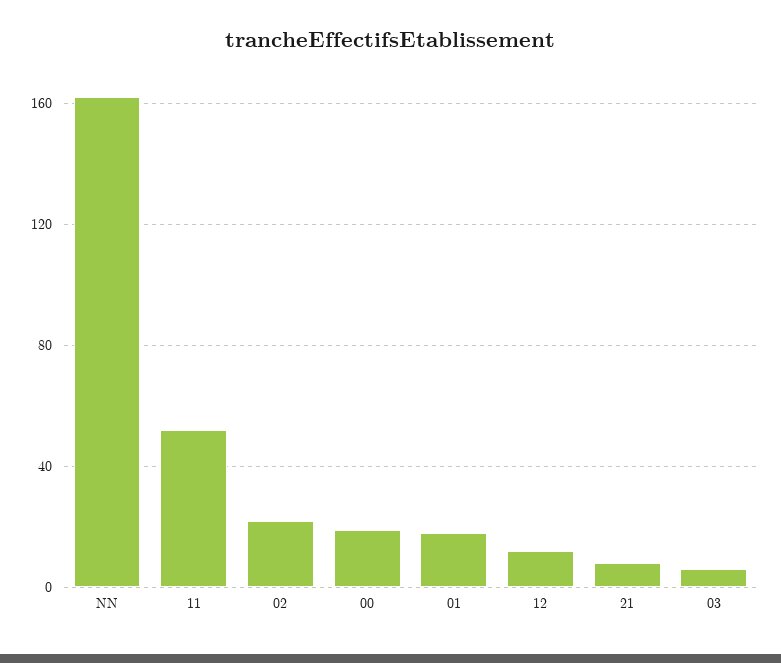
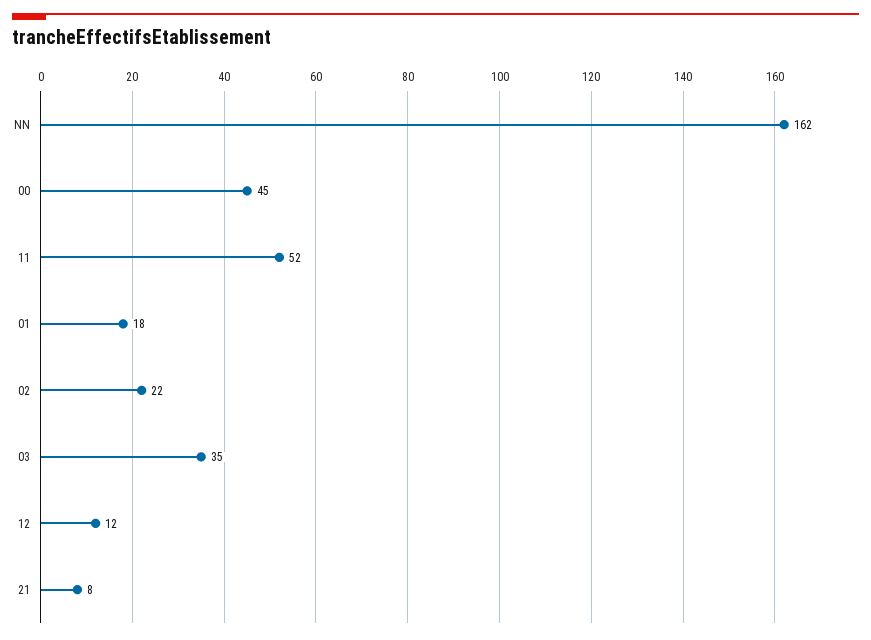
  {
    "NN": 162,
    "11": 52,
    "02": 22,
-   "00": 20,
+   "00": 45,
    "01": 18,
    "12": 12,
    "21": 8,
-   "03": 5
+   "03": 35
  }

